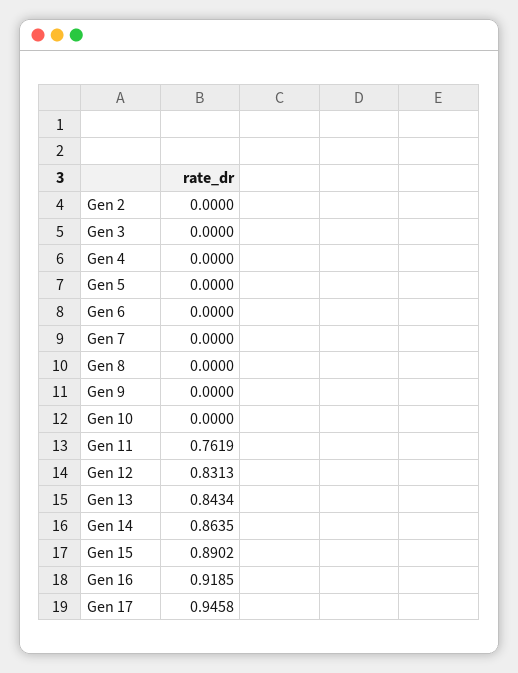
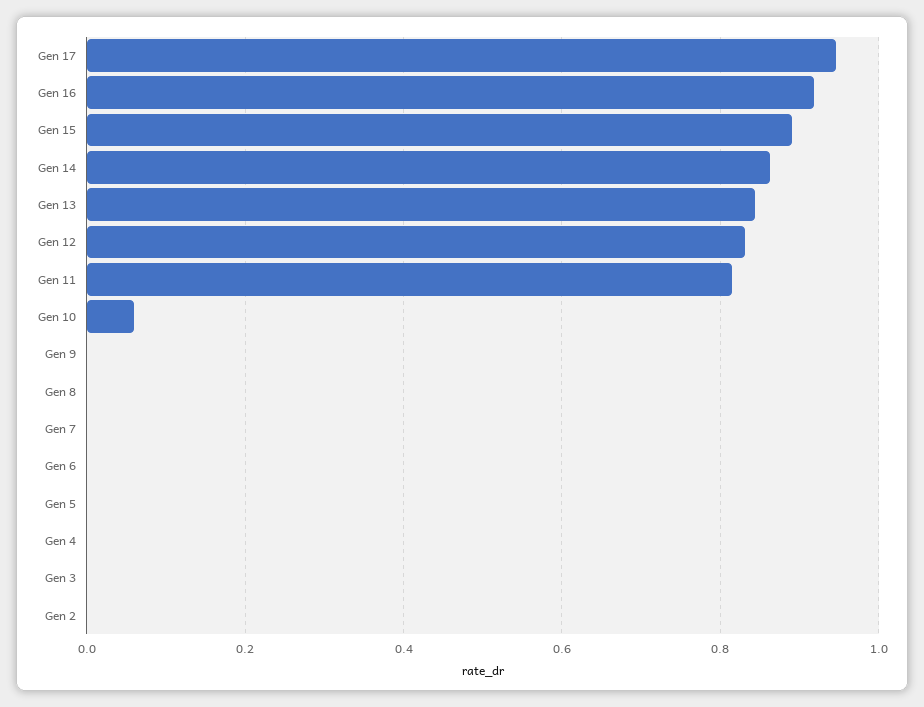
  {
    "Gen 2": 0,
    "Gen 3": 0,
    "Gen 4": 0,
    "Gen 5": 0,
    "Gen 6": 0,
    "Gen 7": 0,
    "Gen 8": 0,
    "Gen 9": 0,
-   "Gen 10": 0,
+   "Gen 10": 0.06,
-   "Gen 11": 0.7619,
+   "Gen 11": 0.82,
    "Gen 12": 0.8313,
    "Gen 13": 0.8434,
    "Gen 14": 0.8635,
    "Gen 15": 0.8902,
    "Gen 16": 0.9185,
    "Gen 17": 0.9458
  }

